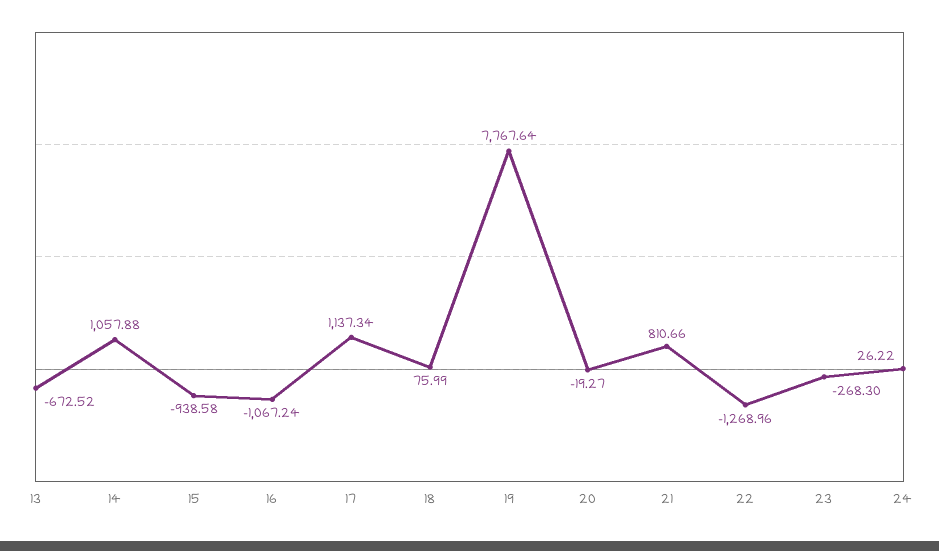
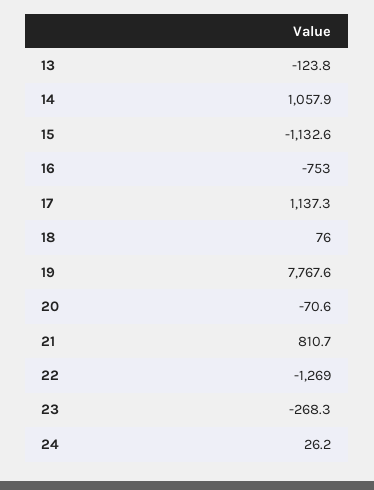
  {
-   "13": -672.52,
+   "13": -123.8,
    "14": 1057.88,
-   "15": -938.58,
+   "15": -1132.6,
-   "16": -1067.24,
+   "16": -753,
    "17": 1137.34,
    "18": 75.99,
    "19": 7767.64,
-   "20": -19.27,
+   "20": -70.6,
    "21": 810.66,
    "22": -1268.96,
    "23": -268.3,
    "24": 26.22
  }

